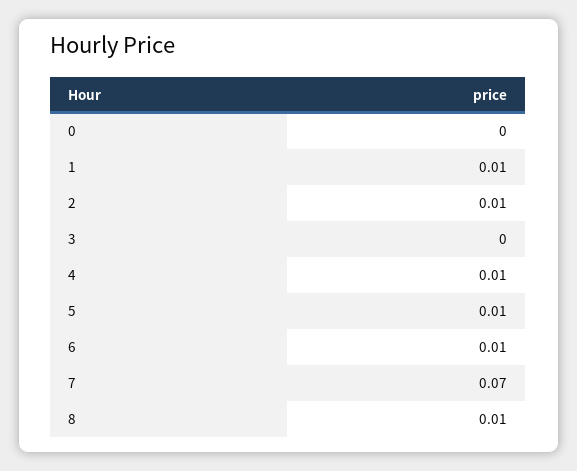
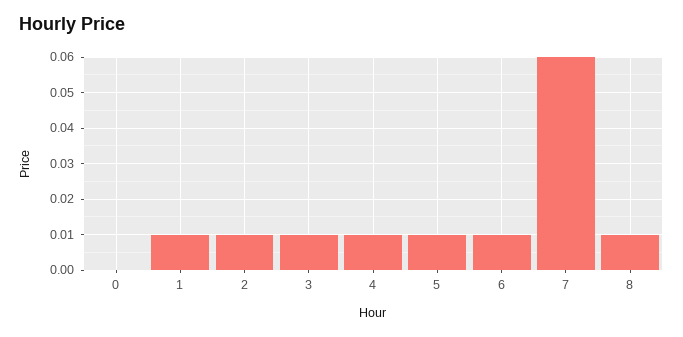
  {
    "0": 0,
    "1": 0.01,
    "2": 0.01,
-   "3": 0,
+   "3": 0.01,
    "4": 0.01,
    "5": 0.01,
    "6": 0.01,
-   "7": 0.07,
+   "7": 0.06,
    "8": 0.01
  }

